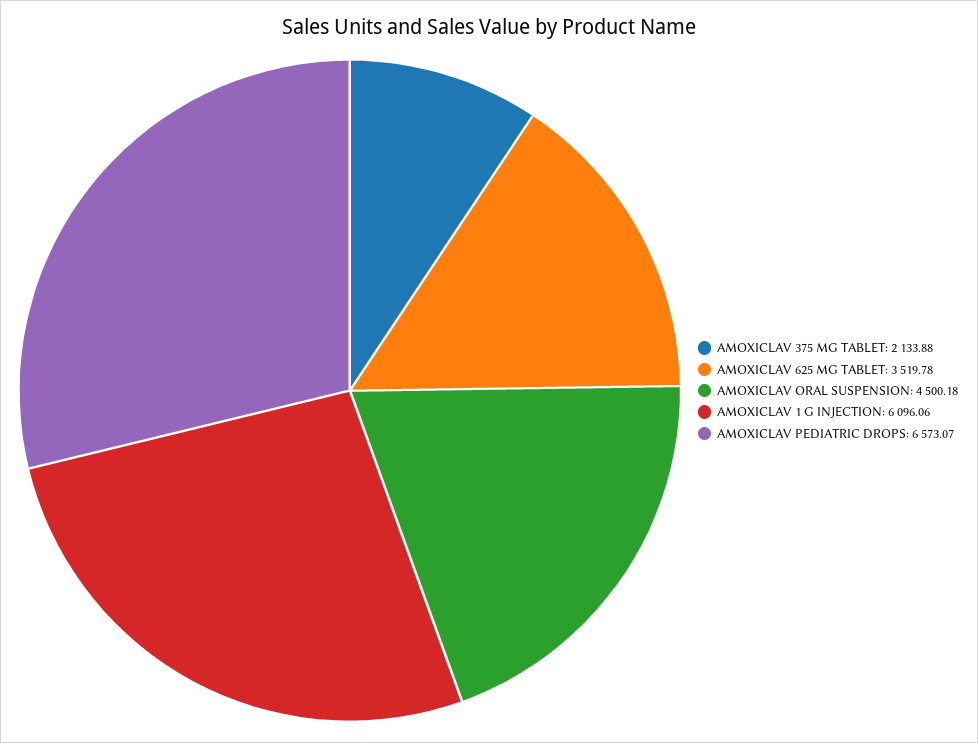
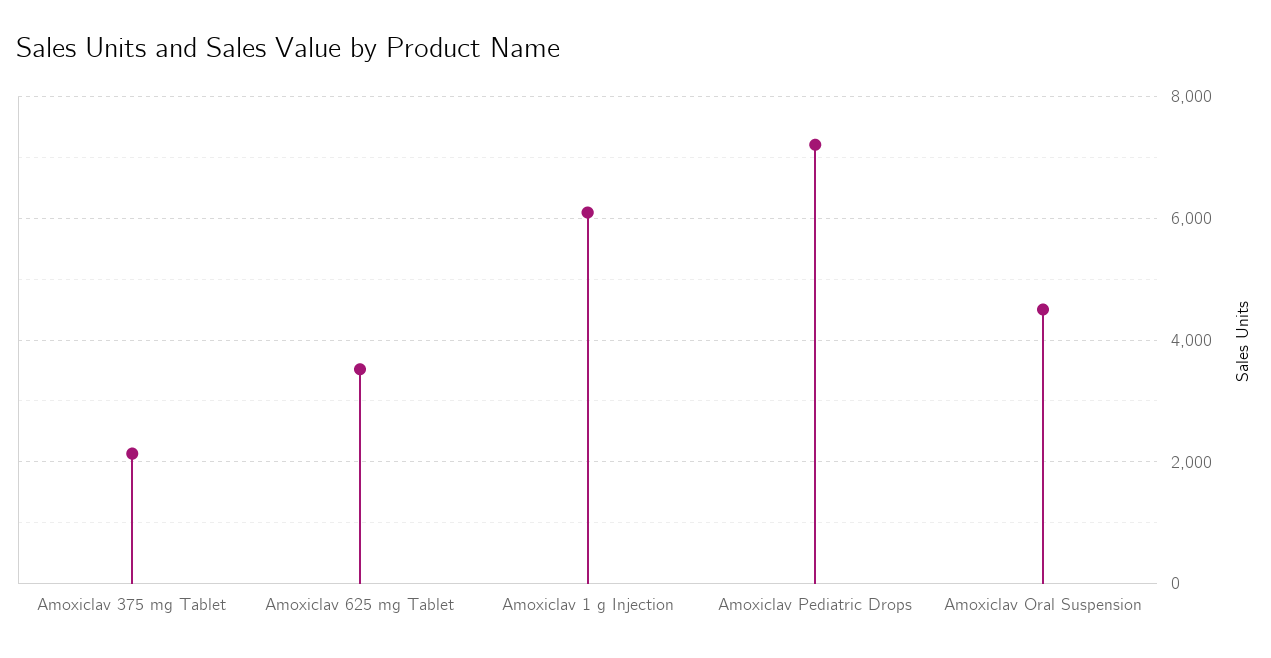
  {
    "AMOXICLAV 375 MG TABLET": 2133.88,
    "AMOXICLAV 625 MG TABLET": 3519.78,
    "AMOXICLAV ORAL SUSPENSION": 4500.18,
    "AMOXICLAV 1 G INJECTION": 6096.06,
-   "AMOXICLAV PEDIATRIC DROPS": 6573.07
+   "AMOXICLAV PEDIATRIC DROPS": 7200
  }

